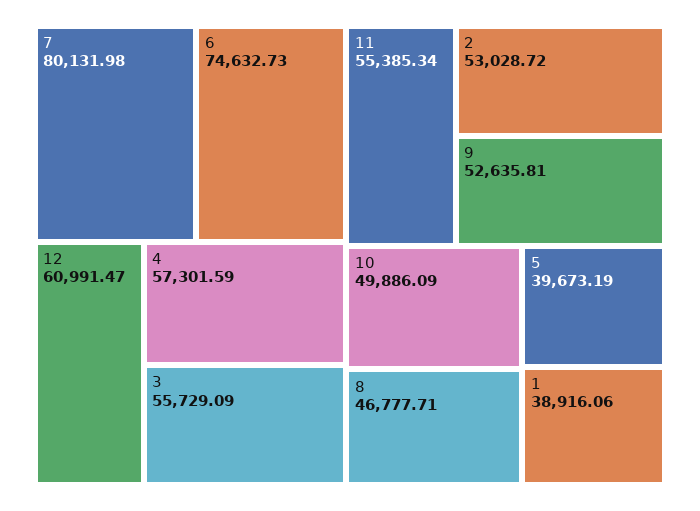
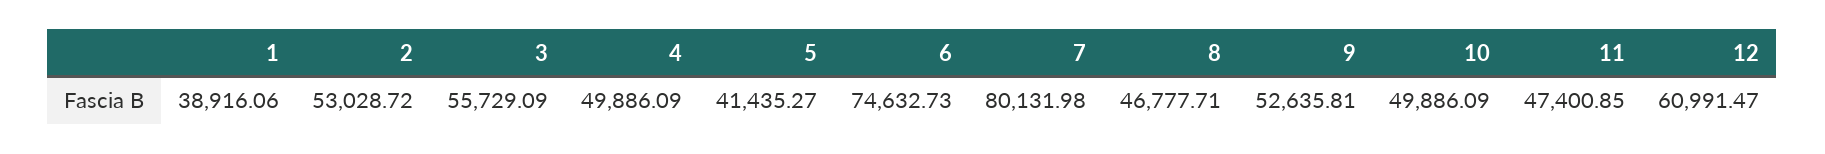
  {
    "7": 80131.98,
    "6": 74632.73,
    "12": 60991.47,
-   "4": 57301.59,
+   "4": 49886.09,
    "3": 55729.09,
-   "11": 55385.34,
+   "11": 47400.85,
    "2": 53028.72,
    "9": 52635.81,
    "10": 49886.09,
    "8": 46777.71,
-   "5": 39673.19,
+   "5": 41435.27,
    "1": 38916.06
  }

